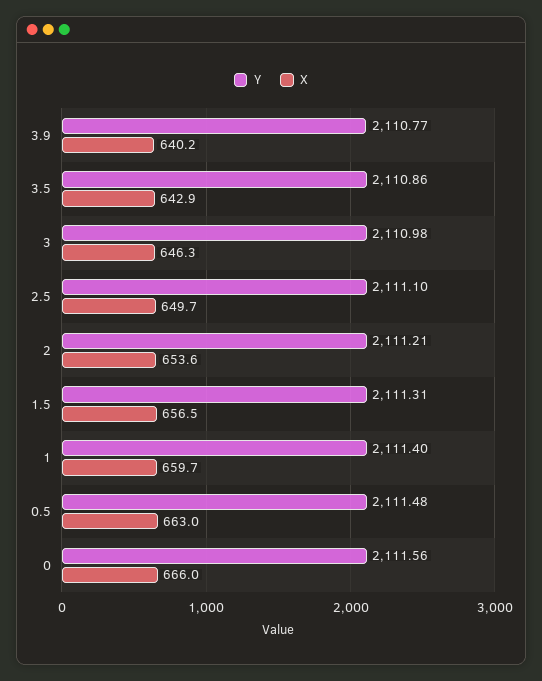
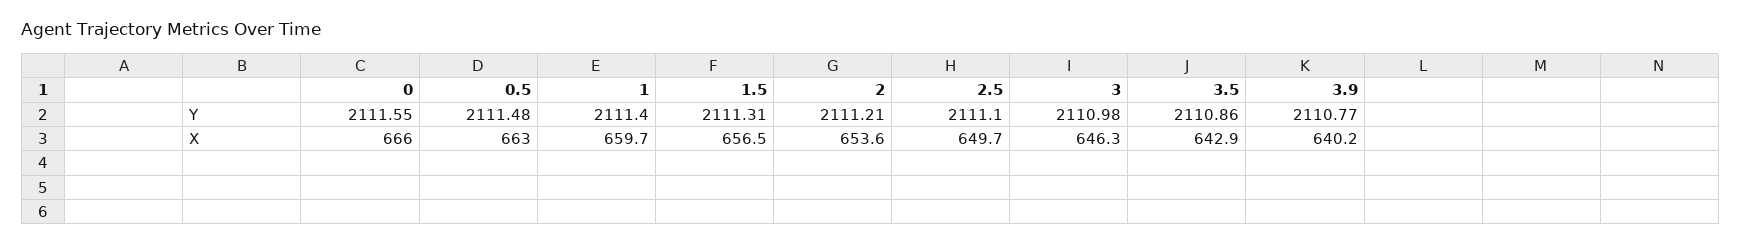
  {
    "Y": {
      "3.9": 2110.77,
      "3.5": 2110.86,
      "3": 2110.98,
      "2.5": 2111.1,
      "2": 2111.21,
      "1.5": 2111.31,
      "1": 2111.4,
      "0.5": 2111.48,
-     "0": 2111.56
+     "0": 2111.55
    },
    "X": {
      "3.9": 640.2,
      "3.5": 642.9,
      "3": 646.3,
      "2.5": 649.7,
      "2": 653.6,
      "1.5": 656.5,
      "1": 659.7,
      "0.5": 663,
      "0": 666
    }
  }

